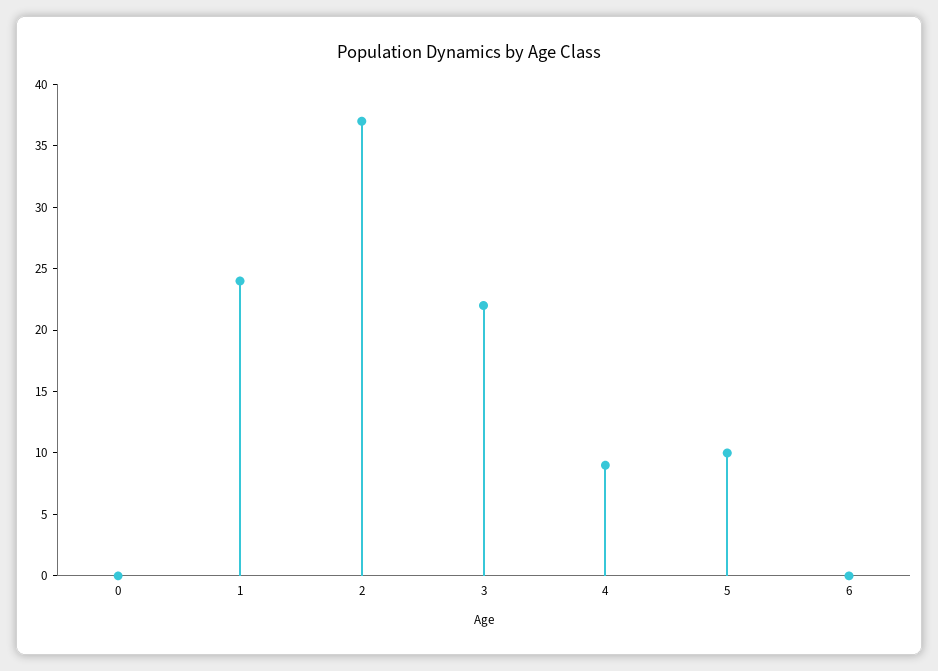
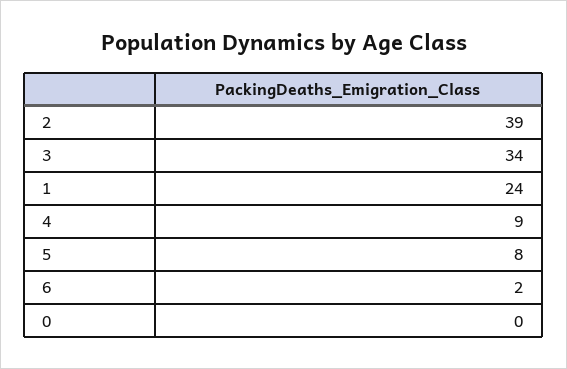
  {
    "0": 0,
    "1": 24,
-   "2": 37,
+   "2": 39,
-   "3": 22,
+   "3": 34,
    "4": 9,
-   "5": 10,
+   "5": 8,
-   "6": 0
+   "6": 2
  }

